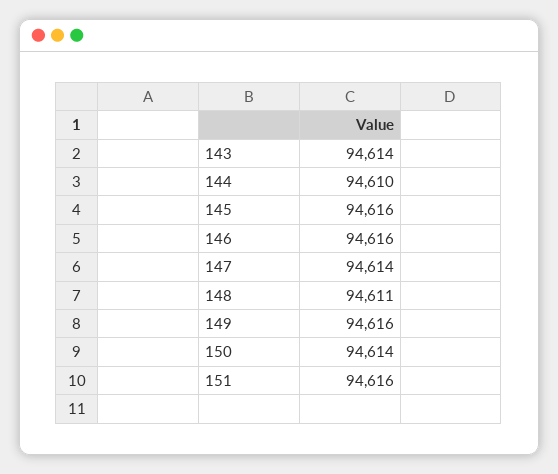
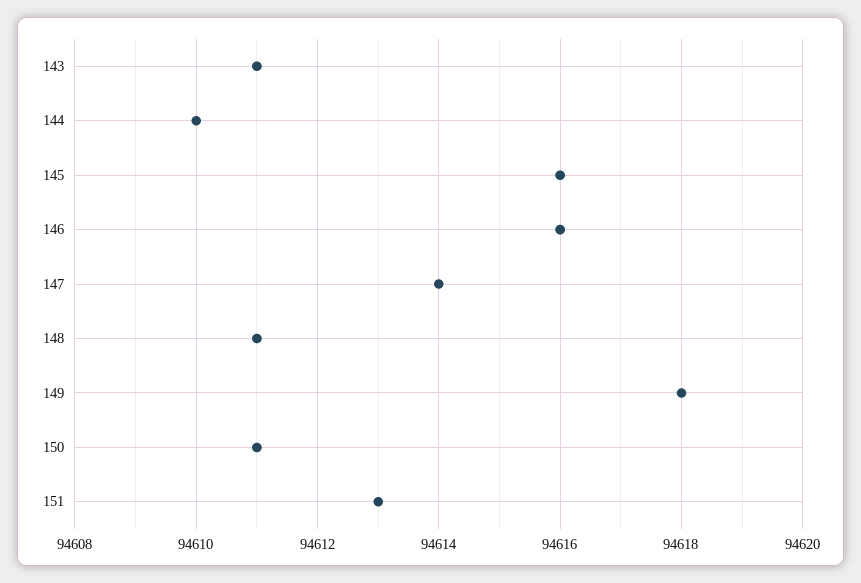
  {
-   "143": 94614,
+   "143": 94611,
    "144": 94610,
    "145": 94616,
    "146": 94616,
    "147": 94614,
    "148": 94611,
-   "149": 94616,
+   "149": 94618,
-   "150": 94614,
+   "150": 94611,
-   "151": 94616
+   "151": 94613
  }

